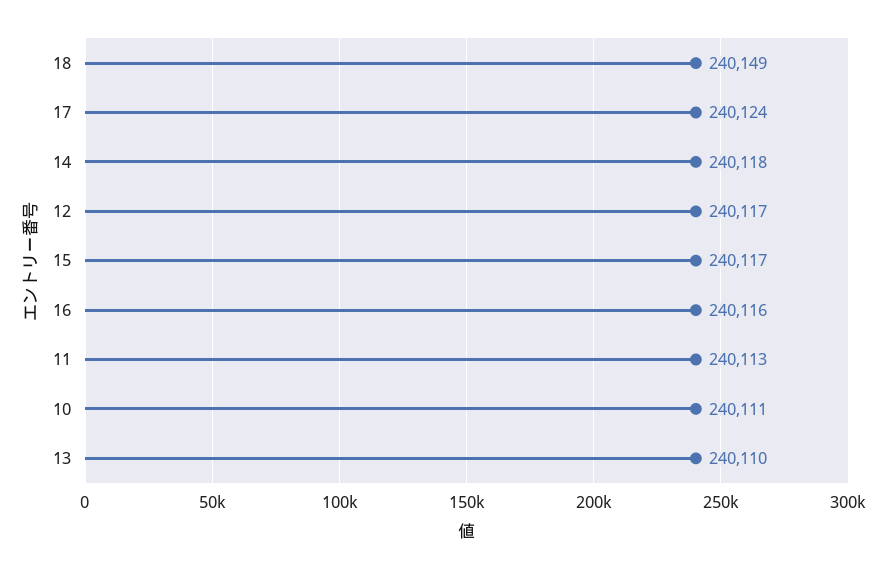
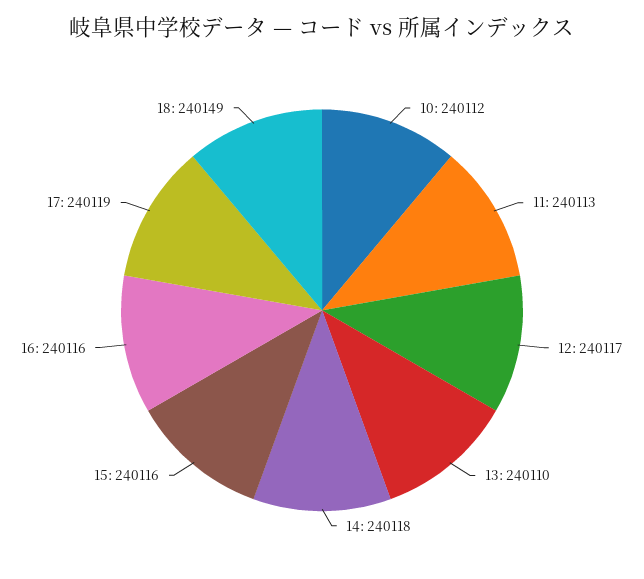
  {
    "18": 240149,
-   "17": 240124,
+   "17": 240119,
    "14": 240118,
    "12": 240117,
-   "15": 240117,
+   "15": 240116,
    "16": 240116,
    "11": 240113,
-   "10": 240111,
+   "10": 240112,
    "13": 240110
  }

